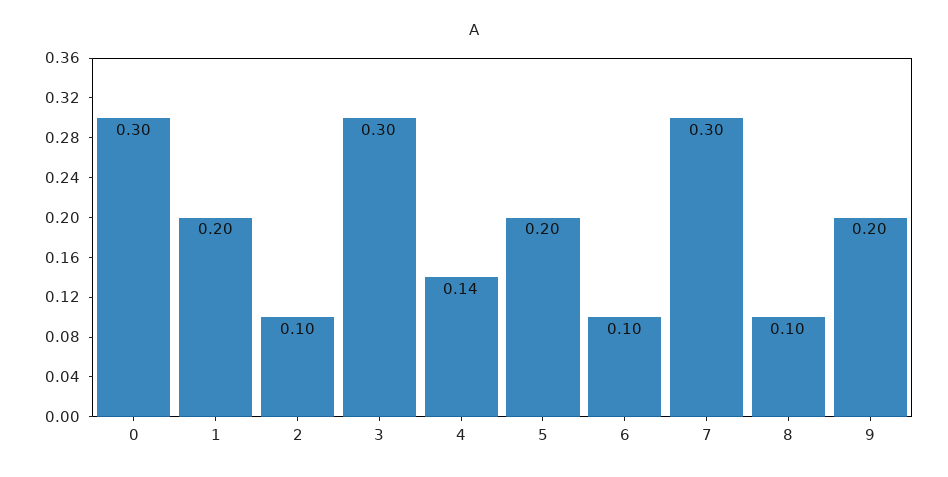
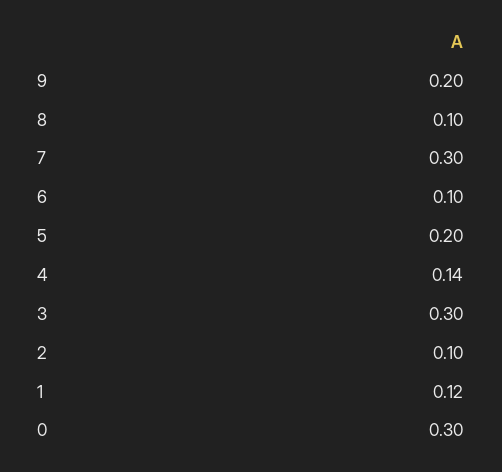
  {
    "0": 0.3,
-   "1": 0.2,
+   "1": 0.12,
    "2": 0.1,
    "3": 0.3,
    "4": 0.14,
    "5": 0.2,
    "6": 0.1,
    "7": 0.3,
    "8": 0.1,
    "9": 0.2
  }

